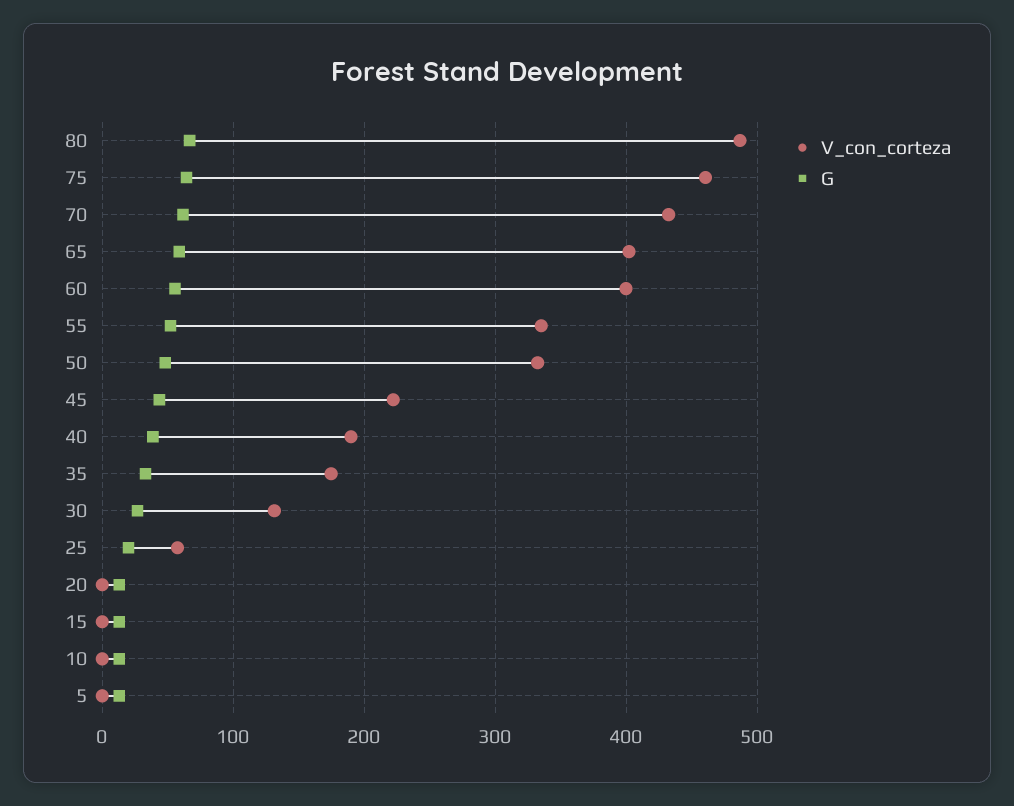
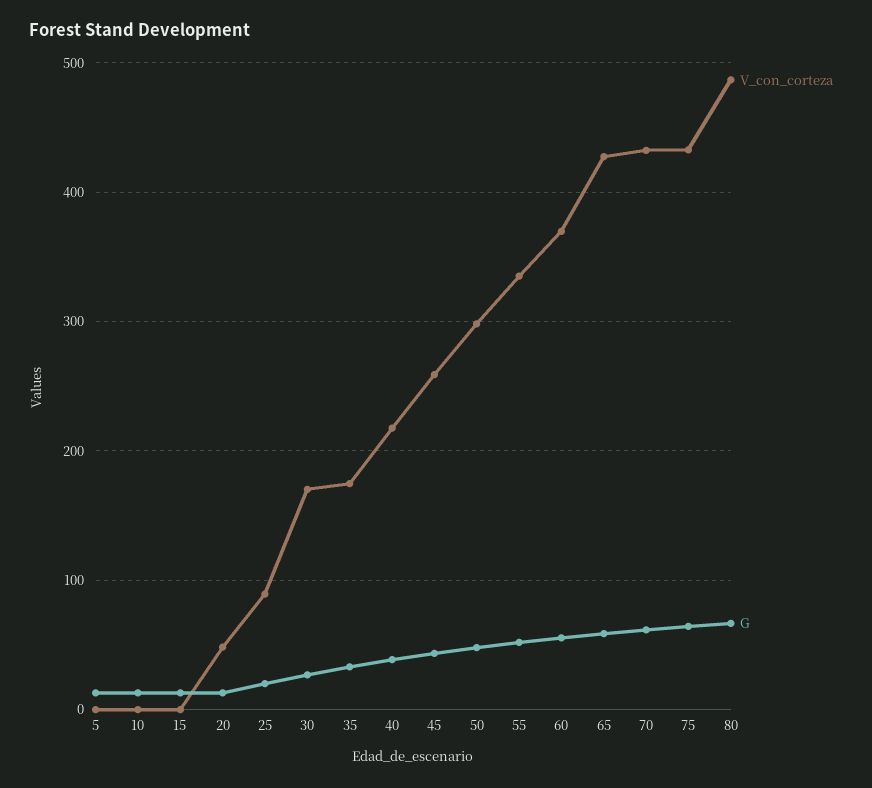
  {
    "V_con_corteza": {
      "80": 490,
-     "75": 460,
+     "75": 430,
      "70": 430,
-     "65": 400,
+     "65": 430,
-     "60": 400,
+     "60": 370,
      "55": 340,
-     "50": 330,
+     "50": 300,
-     "45": 220,
+     "45": 260,
-     "40": 190,
+     "40": 220,
      "35": 170,
-     "30": 130,
+     "30": 170,
-     "25": 60,
+     "25": 90,
-     "20": 0,
+     "20": 50,
      "15": 0,
      "10": 0,
      "5": 0
    },
    "G": {
      "80": 70,
      "75": 60,
      "70": 60,
      "65": 60,
      "60": 60,
      "55": 50,
      "50": 50,
      "45": 40,
      "40": 40,
      "35": 30,
      "30": 30,
      "25": 20,
      "20": 10,
      "15": 10,
      "10": 10,
      "5": 10
    }
  }

